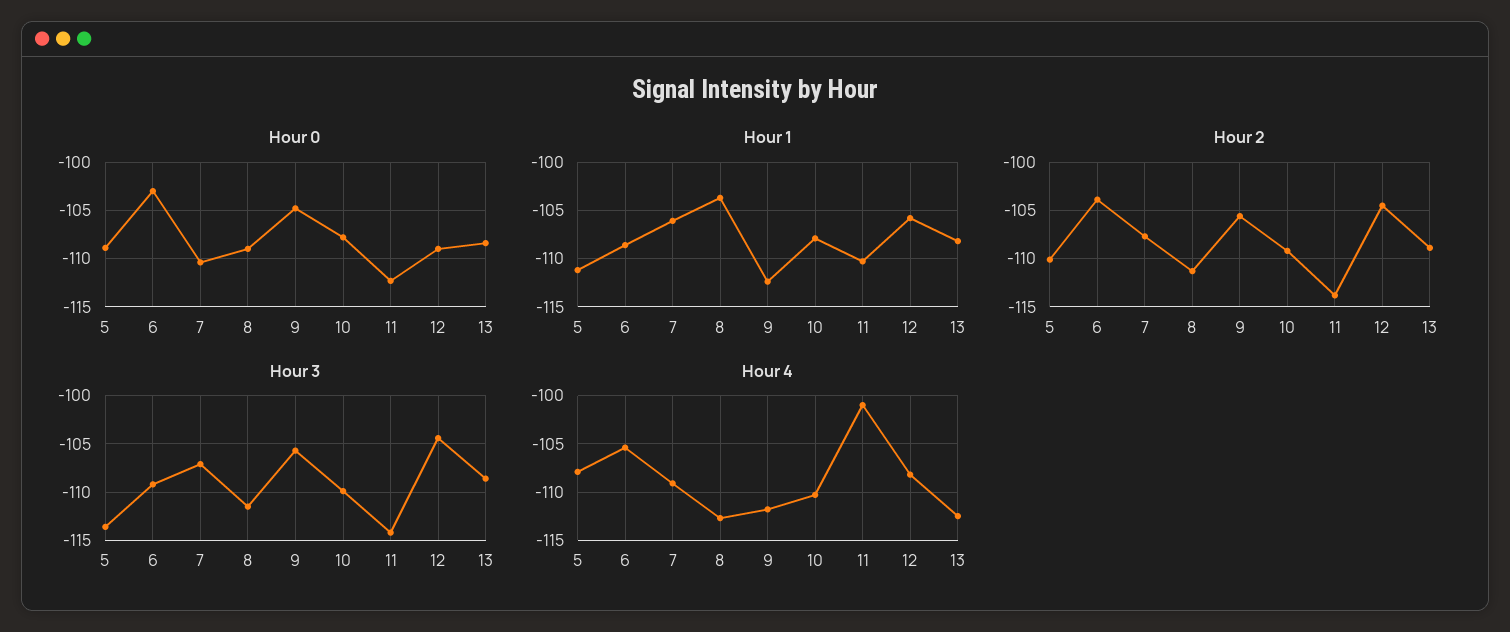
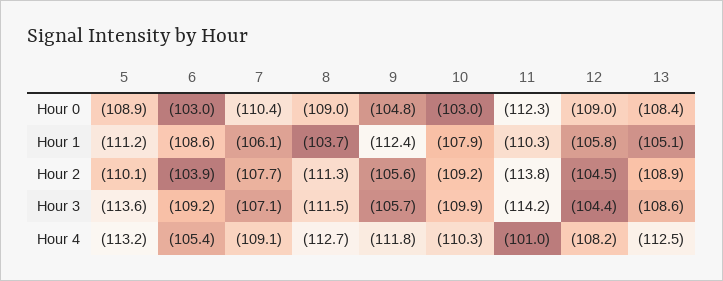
  {
    "Hour 0": {
      "5": -108.9,
      "6": -103,
      "7": -110.4,
      "8": -109,
      "9": -104.8,
-     "10": -108,
+     "10": -103,
      "11": -112.3,
      "12": -109,
      "13": -108.4
    },
    "Hour 1": {
      "5": -111.2,
      "6": -108.6,
      "7": -106.1,
      "8": -103.7,
      "9": -112.4,
      "10": -107.9,
      "11": -110.3,
      "12": -105.8,
-     "13": -108
+     "13": -105.1
    },
    "Hour 2": {
      "5": -110.1,
      "6": -103.9,
      "7": -107.7,
      "8": -111.3,
      "9": -105.6,
      "10": -109.2,
      "11": -113.8,
      "12": -104.5,
      "13": -108.9
    },
    "Hour 3": {
      "5": -113.6,
      "6": -109.2,
      "7": -107.1,
      "8": -111.5,
      "9": -105.7,
      "10": -109.9,
      "11": -114.2,
      "12": -104.4,
      "13": -108.6
    },
    "Hour 4": {
-     "5": -108,
+     "5": -113.2,
      "6": -105.4,
      "7": -109.1,
      "8": -112.7,
      "9": -111.8,
      "10": -110.3,
      "11": -101,
      "12": -108.2,
      "13": -112.5
    }
  }

